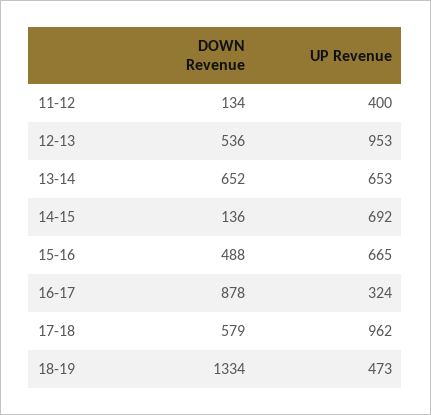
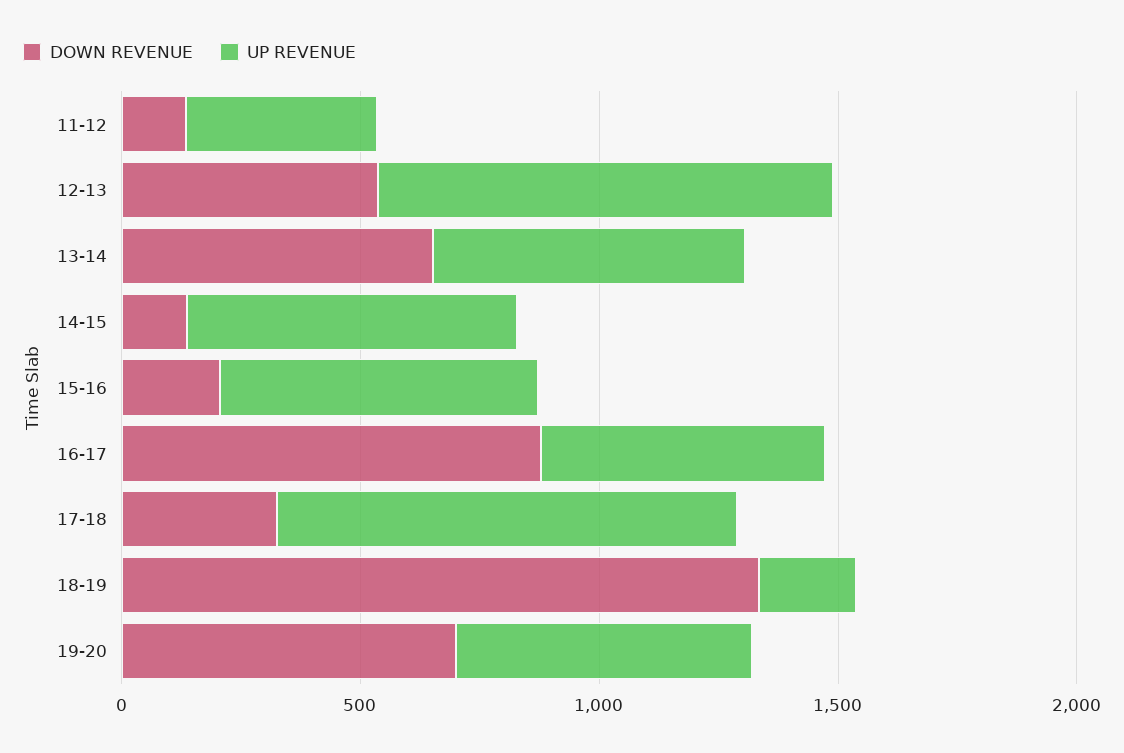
  {
    "DOWN Revenue": {
      "11-12": 134,
      "12-13": 536,
      "13-14": 652,
      "14-15": 136,
-     "15-16": 488,
+     "15-16": 200,
      "16-17": 878,
-     "17-18": 579,
+     "17-18": 300,
-     "18-19": 1334
+     "18-19": 1334,
+     "19-20": 700
    },
    "UP Revenue": {
      "11-12": 400,
      "12-13": 953,
      "13-14": 653,
      "14-15": 692,
      "15-16": 665,
-     "16-17": 324,
+     "16-17": 600,
      "17-18": 962,
-     "18-19": 473
+     "18-19": 200,
+     "19-20": 600
    }
  }

